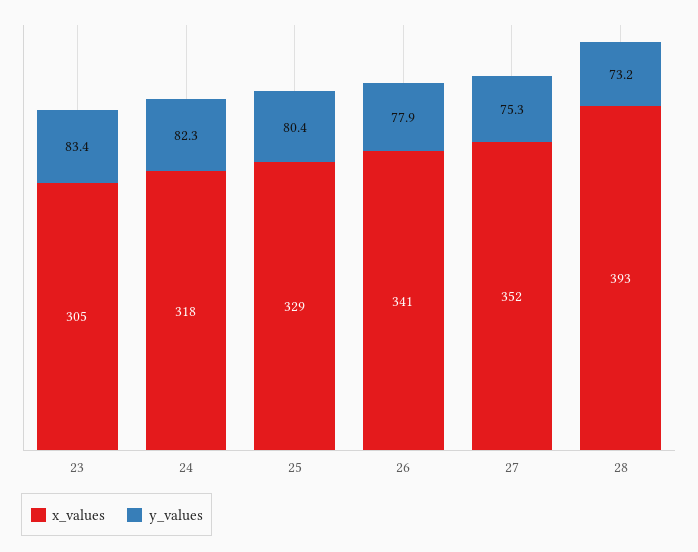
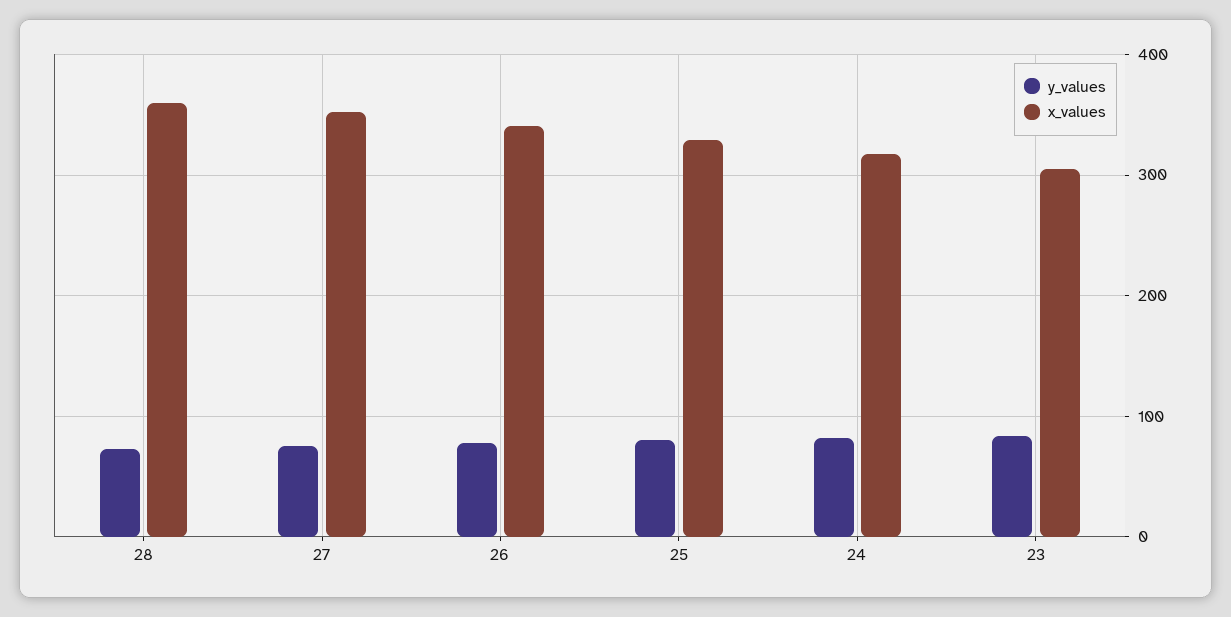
  {
    "x_values": {
      "23": 305,
      "24": 318,
      "25": 329,
      "26": 341,
      "27": 352,
-     "28": 393
+     "28": 360
    },
    "y_values": {
      "23": 83.4,
      "24": 82.3,
      "25": 80.4,
      "26": 77.9,
      "27": 75.3,
      "28": 73.2
    }
  }

